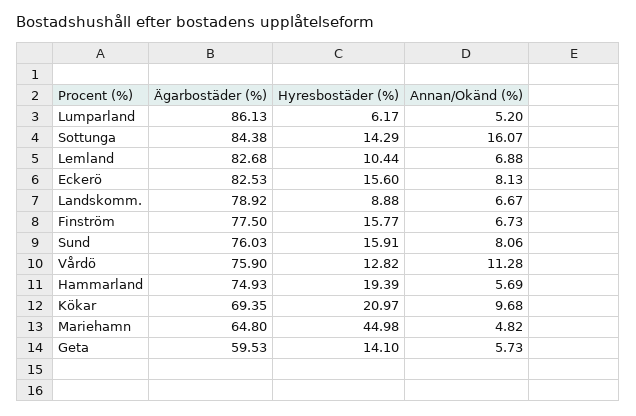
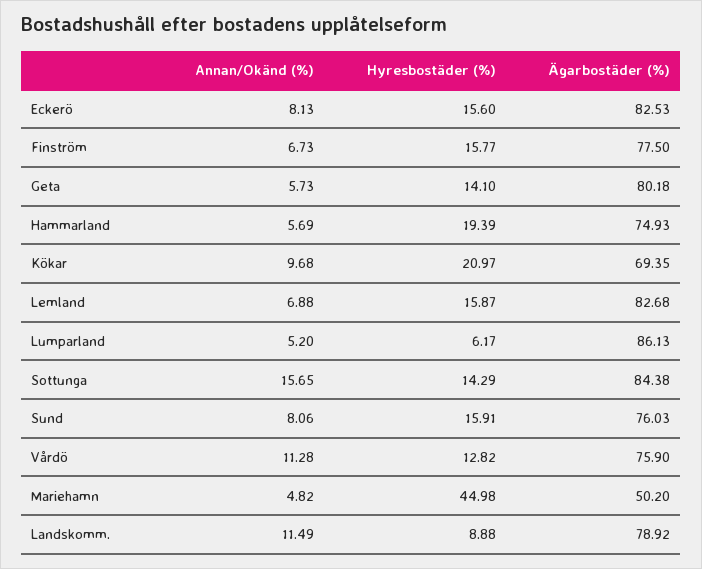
  {
    "Ägarbostäder (%)": {
      "Lumparland": 86.13,
      "Sottunga": 84.38,
      "Lemland": 82.68,
      "Eckerö": 82.53,
      "Landskomm.": 78.92,
      "Finström": 77.5,
      "Sund": 76.03,
      "Vårdö": 75.9,
      "Hammarland": 74.93,
      "Kökar": 69.35,
-     "Mariehamn": 64.8,
+     "Mariehamn": 50.2,
-     "Geta": 59.53
+     "Geta": 80.18
    },
    "Hyresbostäder (%)": {
      "Lumparland": 6.17,
      "Sottunga": 14.29,
-     "Lemland": 10.44,
+     "Lemland": 15.87,
      "Eckerö": 15.6,
      "Landskomm.": 8.88,
      "Finström": 15.77,
      "Sund": 15.91,
      "Vårdö": 12.82,
      "Hammarland": 19.39,
      "Kökar": 20.97,
      "Mariehamn": 44.98,
      "Geta": 14.1
    },
    "Annan/Okänd (%)": {
      "Lumparland": 5.2,
-     "Sottunga": 16.07,
+     "Sottunga": 15.65,
      "Lemland": 6.88,
      "Eckerö": 8.13,
-     "Landskomm.": 6.67,
+     "Landskomm.": 11.49,
      "Finström": 6.73,
      "Sund": 8.06,
      "Vårdö": 11.28,
      "Hammarland": 5.69,
      "Kökar": 9.68,
      "Mariehamn": 4.82,
      "Geta": 5.73
    }
  }

